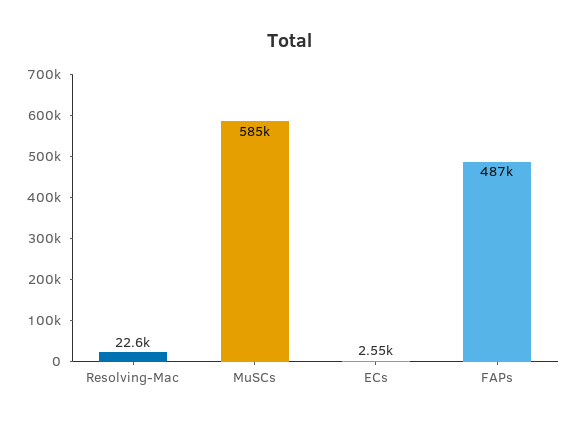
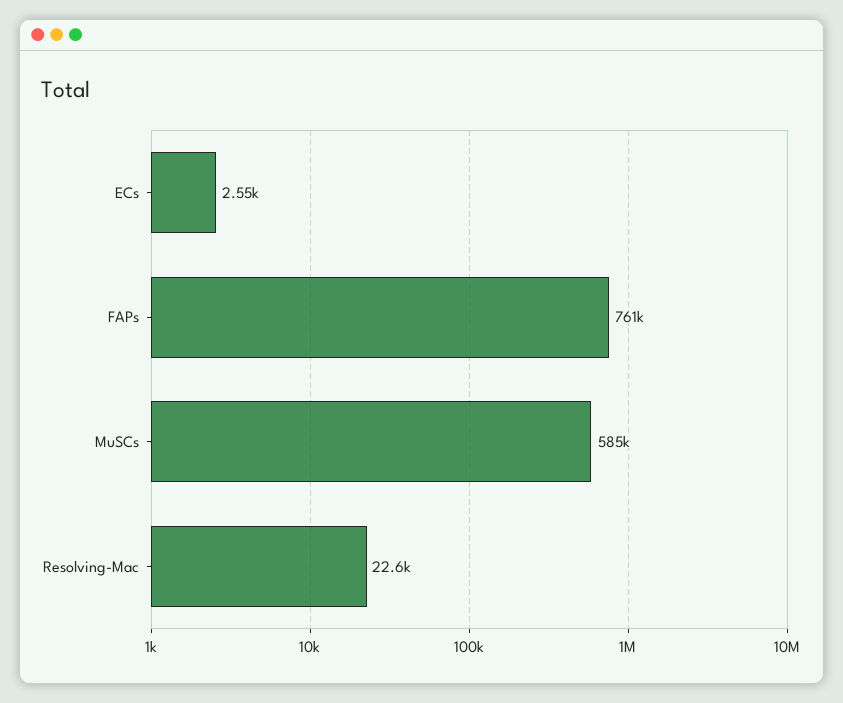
  {
    "Resolving-Mac": 22600,
    "MuSCs": 585000,
    "ECs": 2550,
-   "FAPs": 487000
+   "FAPs": 761000
  }

